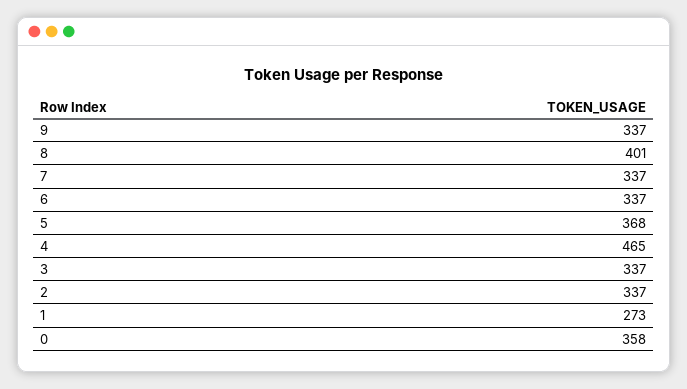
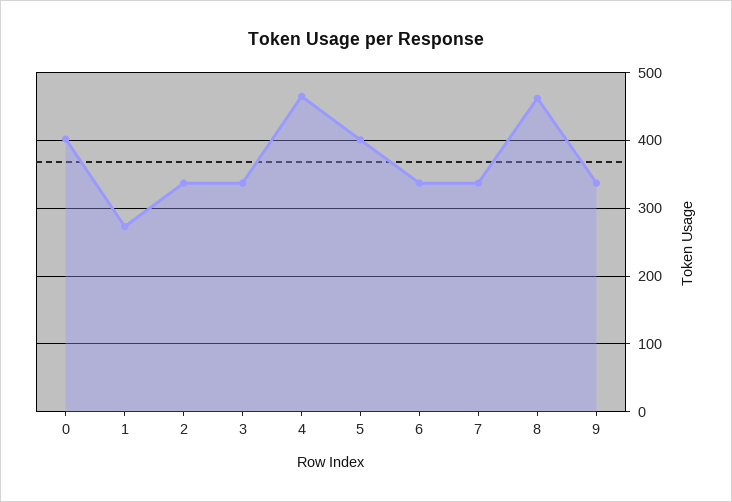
  {
    "9": 337,
-   "8": 401,
+   "8": 460,
    "7": 337,
    "6": 337,
-   "5": 368,
+   "5": 400,
    "4": 465,
    "3": 337,
    "2": 337,
    "1": 273,
-   "0": 358
+   "0": 400
  }

